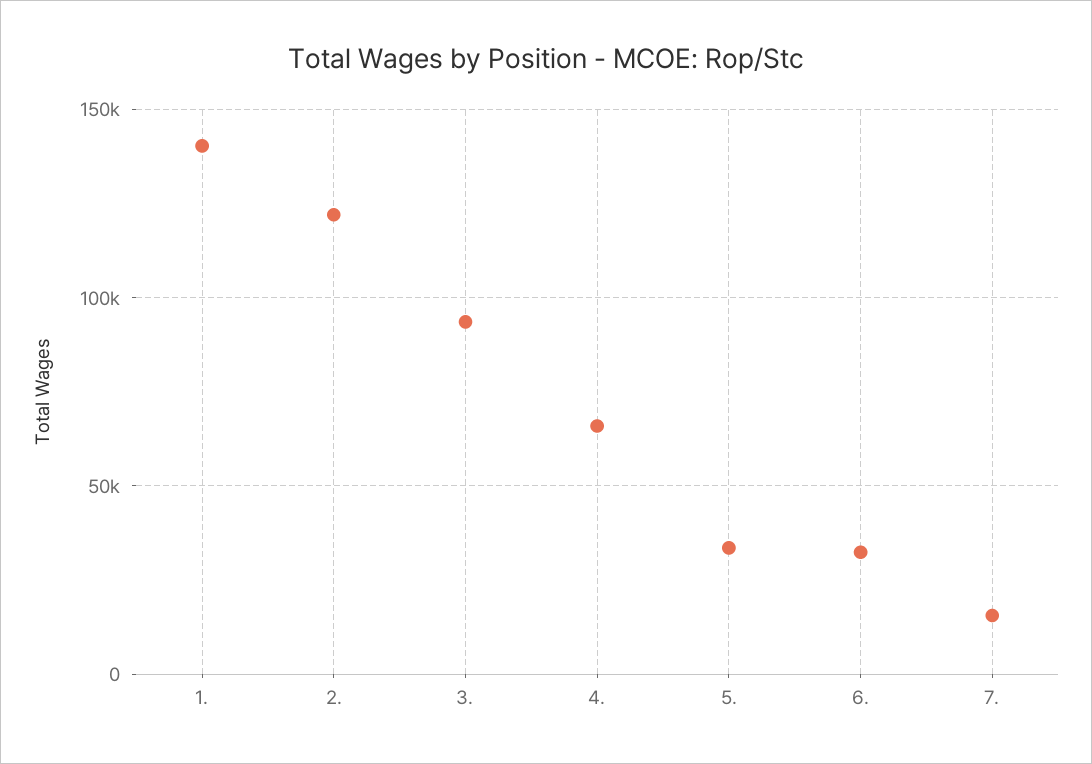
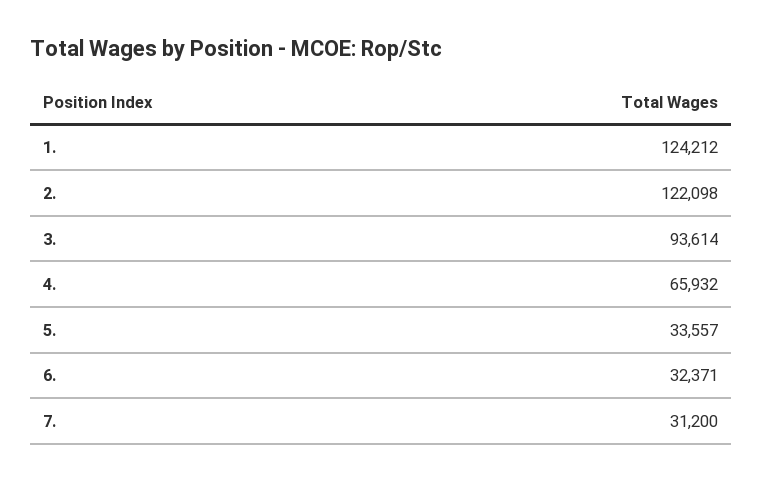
  {
-   "1.": 140000,
+   "1.": 124212,
    "2.": 122098,
    "3.": 93614,
    "4.": 65932,
    "5.": 33557,
    "6.": 32371,
-   "7.": 15000
+   "7.": 31200
  }

